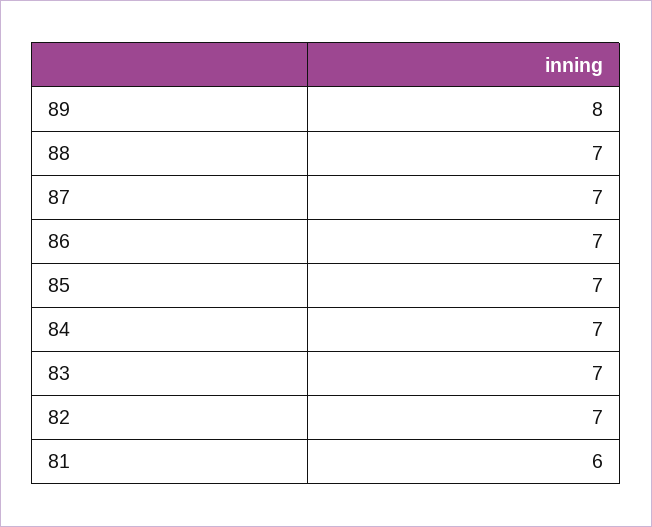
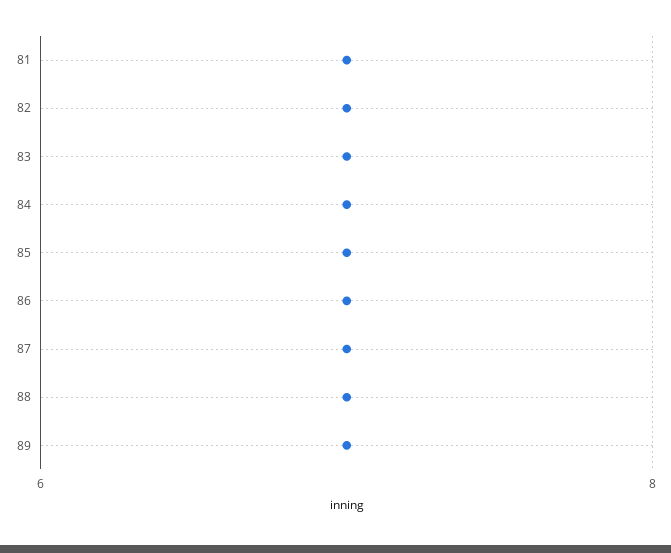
  {
-   "89": 8,
+   "89": 7,
    "88": 7,
    "87": 7,
    "86": 7,
    "85": 7,
    "84": 7,
    "83": 7,
    "82": 7,
-   "81": 6
+   "81": 7
  }

